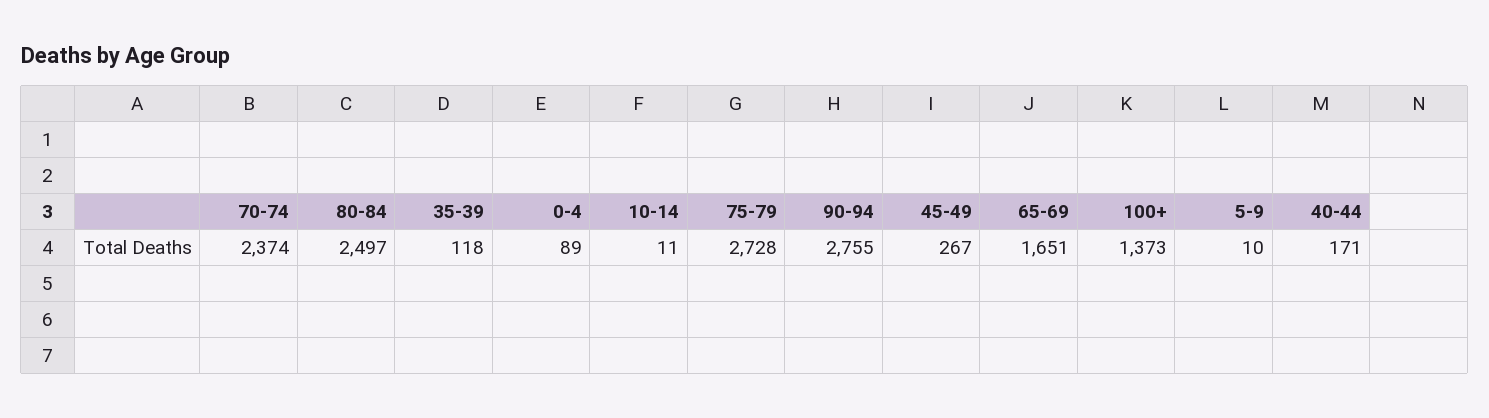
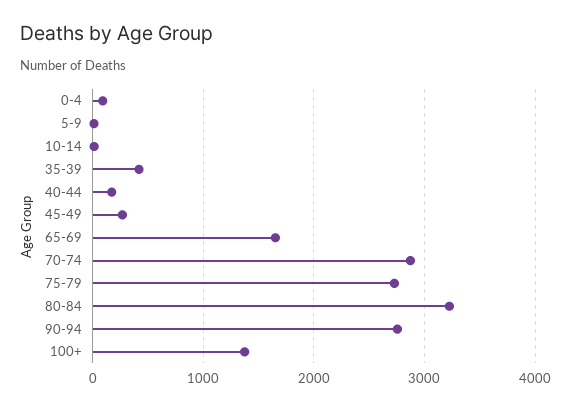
  {
-   "70-74": 2374,
+   "70-74": 2900,
-   "80-84": 2497,
+   "80-84": 3200,
-   "35-39": 118,
+   "35-39": 400,
    "0-4": 89,
    "10-14": 11,
    "75-79": 2728,
    "90-94": 2755,
    "45-49": 267,
    "65-69": 1651,
    "100+": 1373,
    "5-9": 10,
    "40-44": 171
  }

